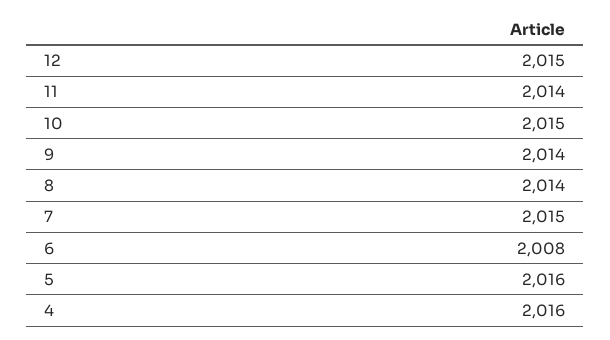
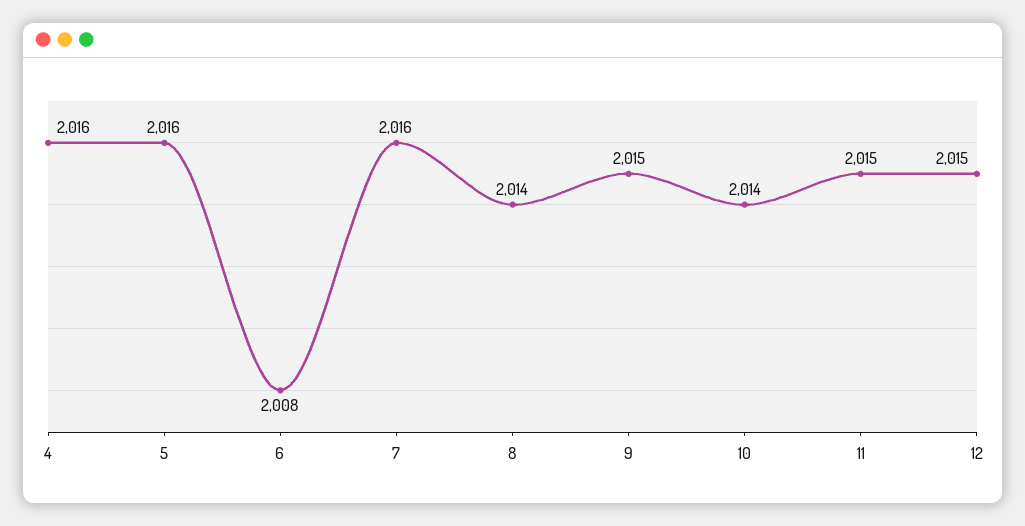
  {
    "12": 2015,
-   "11": 2014,
+   "11": 2015,
-   "10": 2015,
+   "10": 2014,
-   "9": 2014,
+   "9": 2015,
    "8": 2014,
-   "7": 2015,
+   "7": 2016,
    "6": 2008,
    "5": 2016,
    "4": 2016
  }

